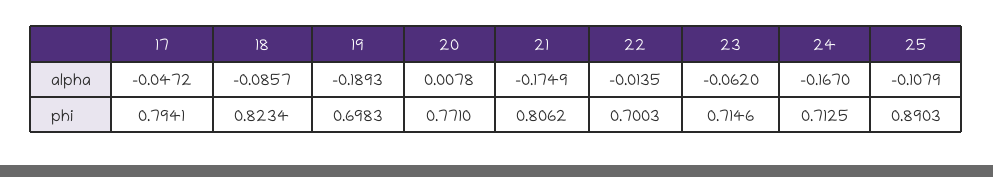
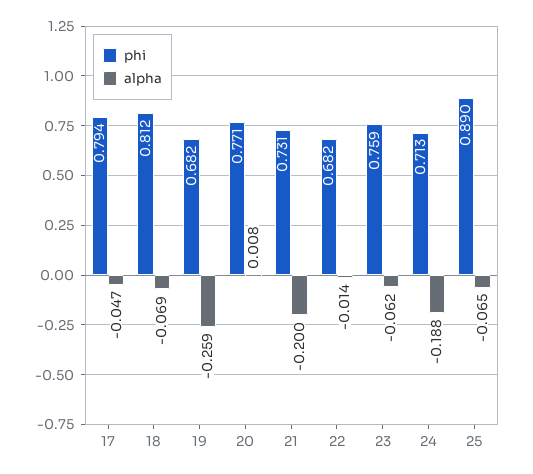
  {
    "alpha": {
      "17": -0.0472,
-     "18": -0.0857,
+     "18": -0.069,
-     "19": -0.1893,
+     "19": -0.259,
      "20": 0.0078,
-     "21": -0.1749,
+     "21": -0.2,
      "22": -0.0135,
      "23": -0.062,
-     "24": -0.167,
+     "24": -0.188,
-     "25": -0.1079
+     "25": -0.065
    },
    "phi": {
      "17": 0.7941,
-     "18": 0.8234,
+     "18": 0.812,
-     "19": 0.6983,
+     "19": 0.682,
      "20": 0.771,
-     "21": 0.8062,
+     "21": 0.731,
-     "22": 0.7003,
+     "22": 0.682,
-     "23": 0.7146,
+     "23": 0.759,
      "24": 0.7125,
      "25": 0.8903
    }
  }

